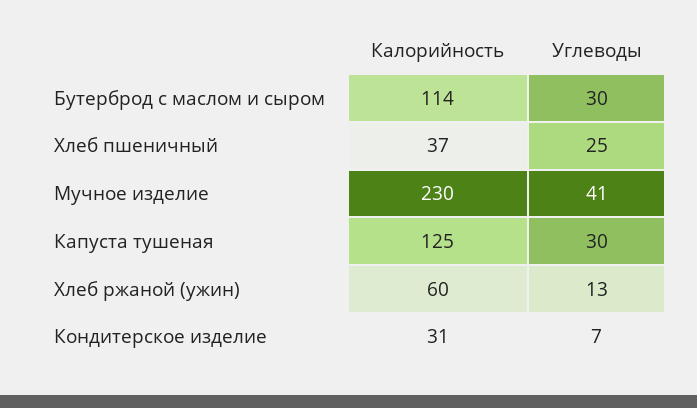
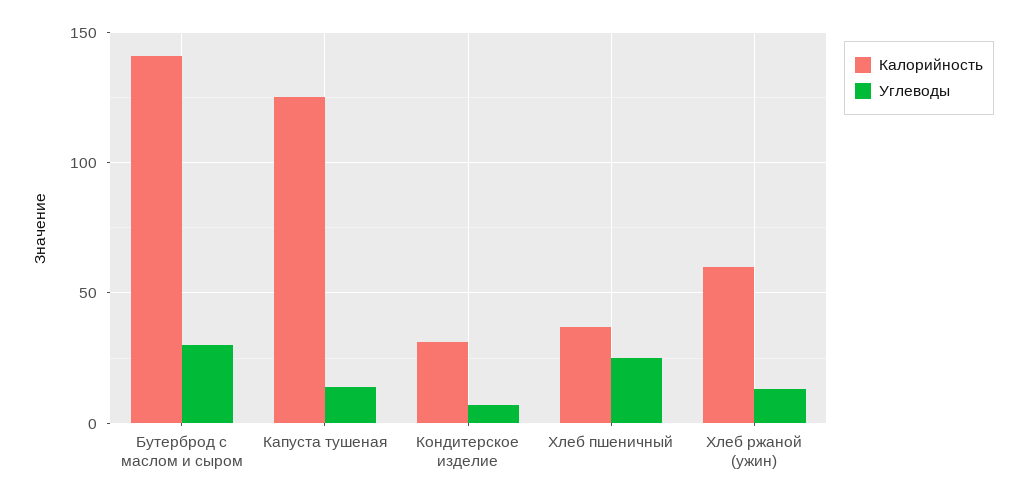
  {
    "Калорийность": {
-     "Бутерброд с маслом и сыром": 114,
+     "Бутерброд с маслом и сыром": 140,
      "Хлеб пшеничный": 37,
-     "Мучное изделие": 230,
      "Капуста тушеная": 125,
      "Хлеб ржаной (ужин)": 60,
      "Кондитерское изделие": 31
    },
    "Углеводы": {
      "Бутерброд с маслом и сыром": 30,
      "Хлеб пшеничный": 25,
-     "Мучное изделие": 41,
-     "Капуста тушеная": 30,
+     "Капуста тушеная": 15,
      "Хлеб ржаной (ужин)": 13,
      "Кондитерское изделие": 7
    }
  }

